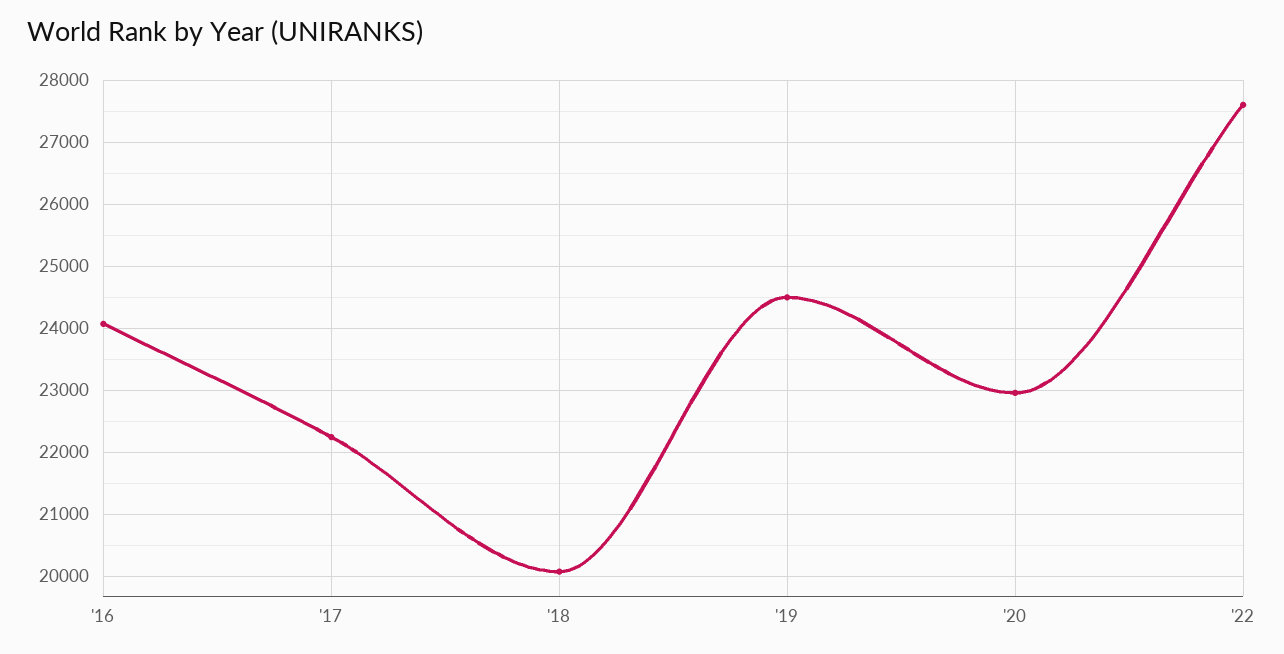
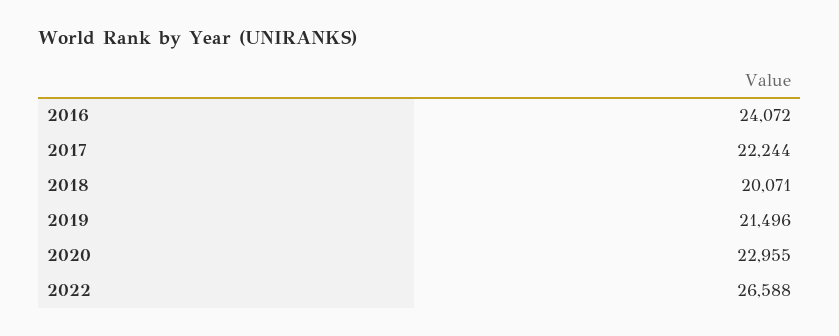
  {
    "'16": 24072,
    "'17": 22244,
    "'18": 20071,
-   "'19": 24500,
+   "'19": 21496,
    "'20": 22955,
-   "'22": 27600
+   "'22": 26588
  }

